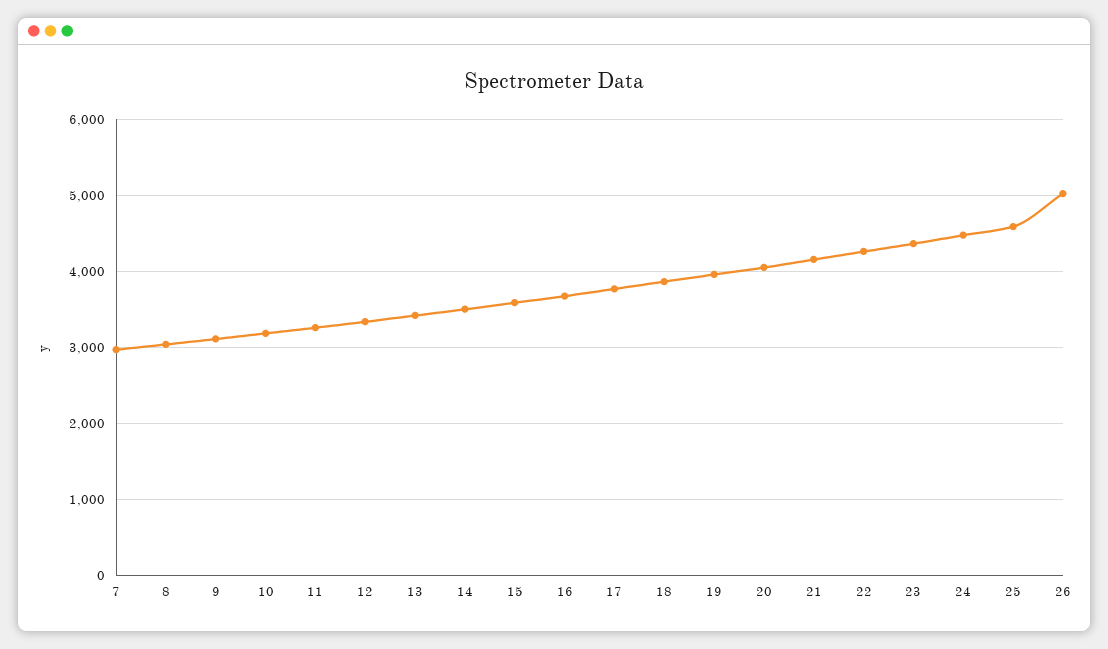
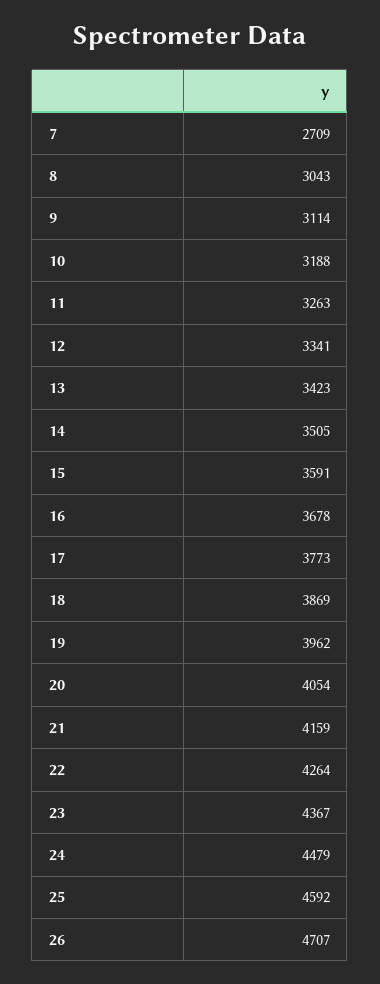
  {
-   "7": 3000,
+   "7": 2709,
    "8": 3043,
    "9": 3114,
    "10": 3188,
    "11": 3263,
    "12": 3341,
    "13": 3423,
    "14": 3505,
    "15": 3591,
    "16": 3678,
    "17": 3773,
    "18": 3869,
    "19": 3962,
    "20": 4054,
    "21": 4159,
    "22": 4264,
    "23": 4367,
    "24": 4479,
    "25": 4592,
-   "26": 5000
+   "26": 4707
  }

